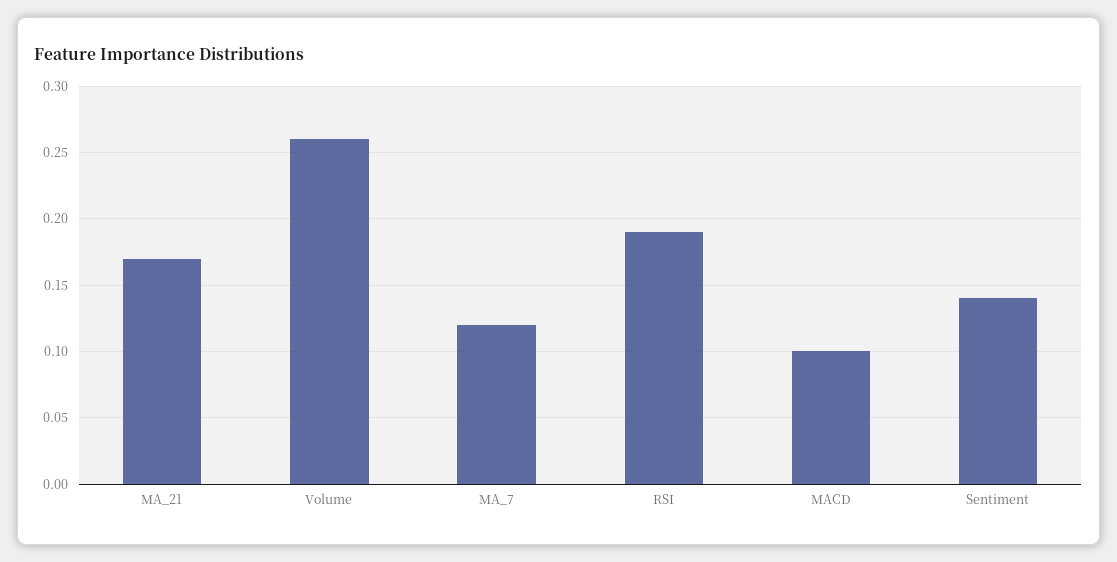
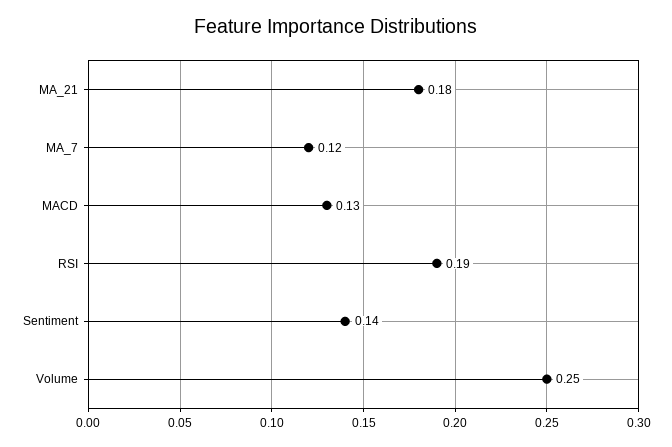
  {
-   "MA_21": 0.17,
+   "MA_21": 0.18,
-   "Volume": 0.26,
+   "Volume": 0.25,
    "MA_7": 0.12,
    "RSI": 0.19,
-   "MACD": 0.1,
+   "MACD": 0.13,
    "Sentiment": 0.14
  }

